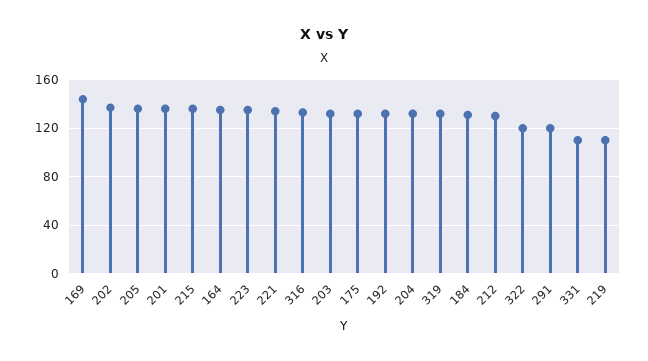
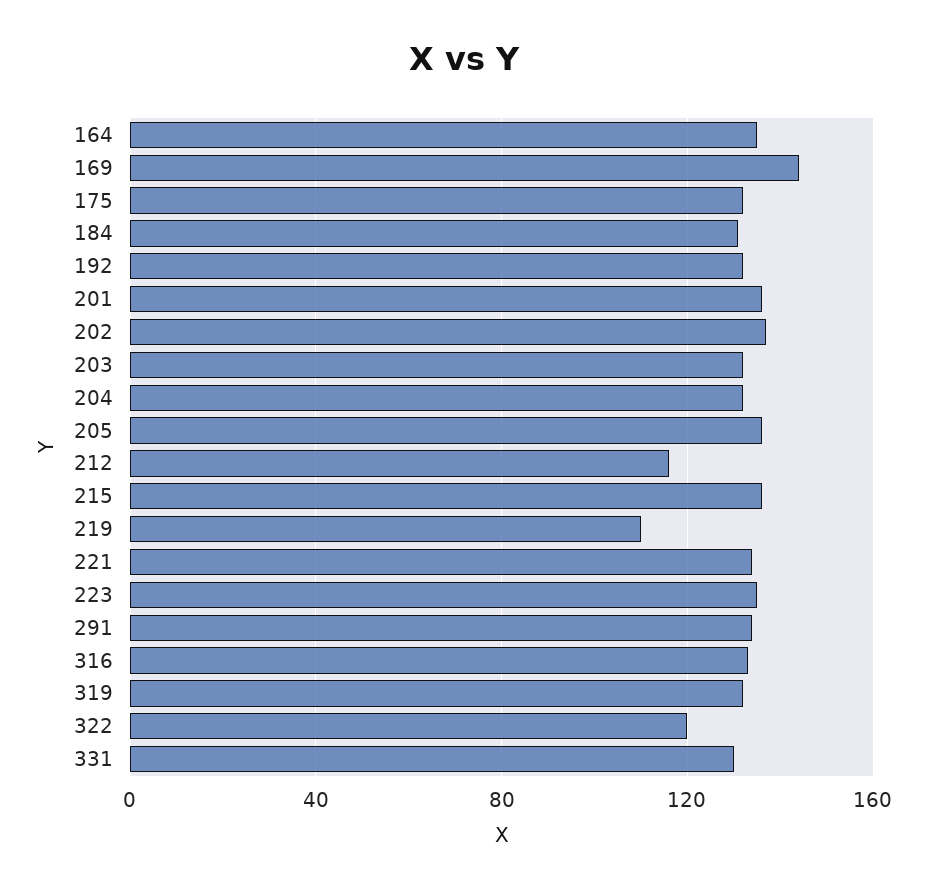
  {
    "169": 145,
    "202": 135,
    "205": 135,
    "201": 135,
    "215": 135,
    "164": 135,
    "223": 135,
    "221": 135,
    "316": 135,
    "203": 130,
    "175": 130,
    "192": 130,
    "204": 130,
    "319": 130,
    "184": 130,
-   "212": 130,
+   "212": 115,
    "322": 120,
-   "291": 120,
+   "291": 135,
-   "331": 110,
+   "331": 130,
    "219": 110
  }

